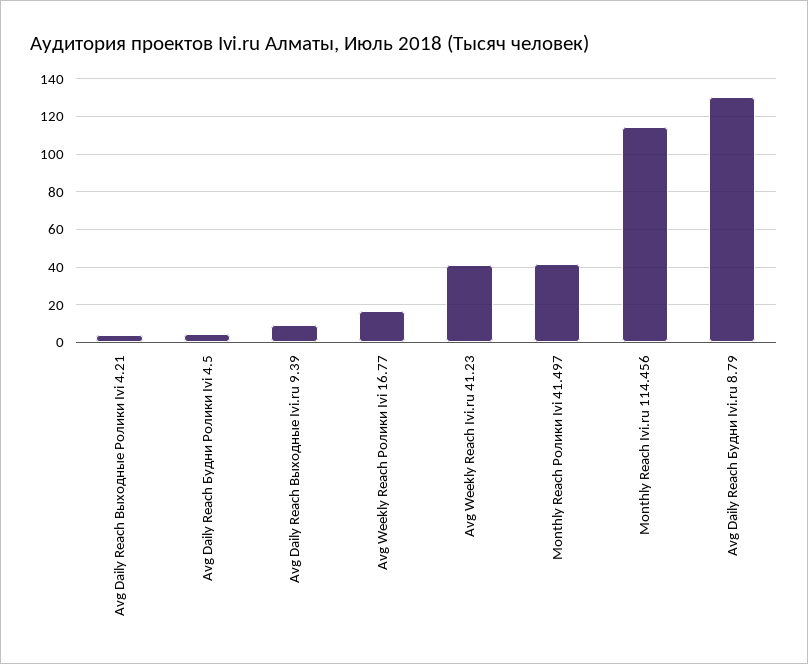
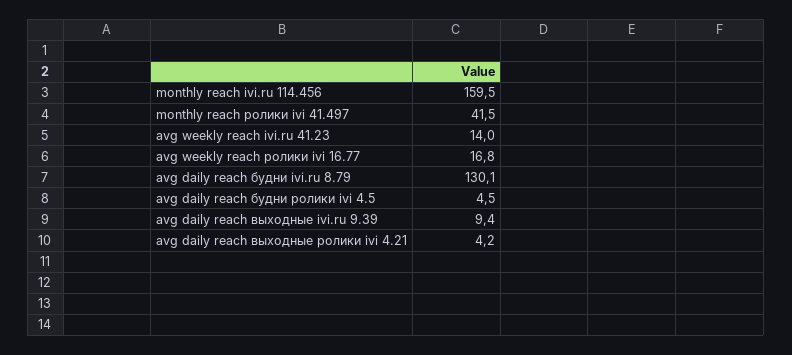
  {
    "Avg Daily Reach Выходные Ролики Ivi 4.21": 4.2,
    "Avg Daily Reach Будни Ролики Ivi 4.5": 4.5,
    "Avg Daily Reach Выходные Ivi.ru 9.39": 9.4,
    "Avg Weekly Reach Ролики Ivi 16.77": 16.8,
-   "Avg Weekly Reach Ivi.ru 41.23": 40,
+   "Avg Weekly Reach Ivi.ru 41.23": 14,
    "Monthly Reach Ролики Ivi 41.497": 41.5,
-   "Monthly Reach Ivi.ru 114.456": 115,
+   "Monthly Reach Ivi.ru 114.456": 159.5,
    "Avg Daily Reach Будни Ivi.ru 8.79": 130.1
  }

